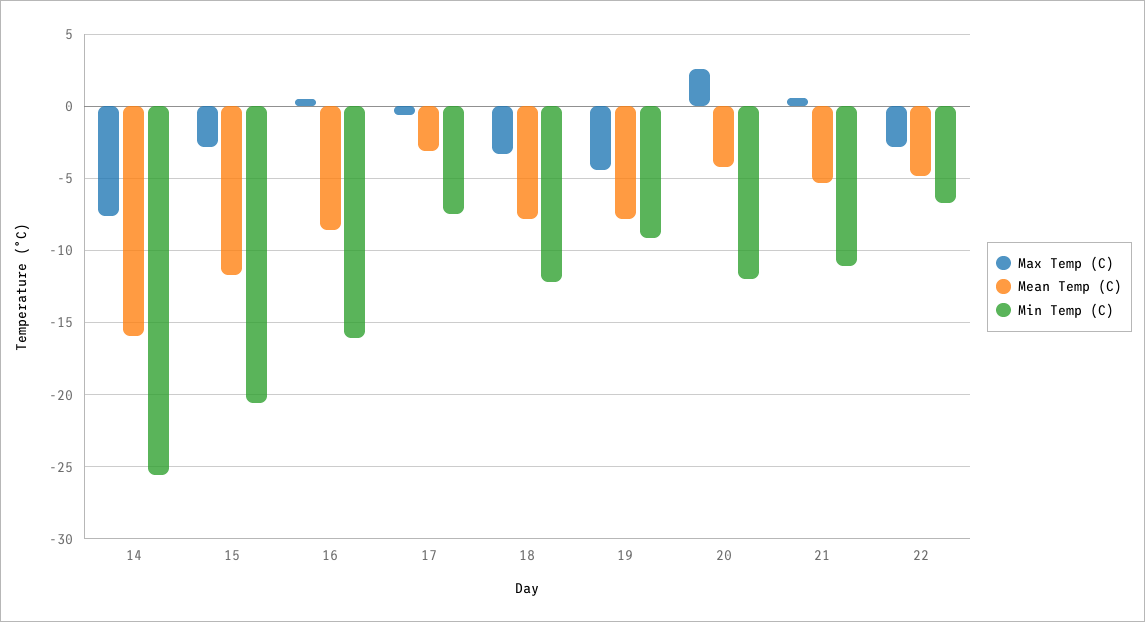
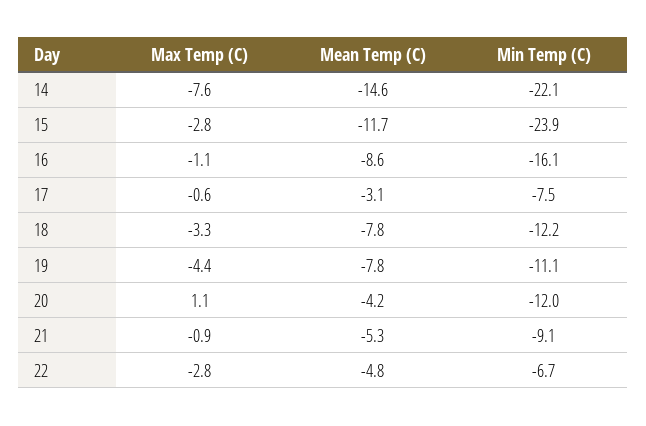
  {
    "Max Temp (C)": {
      "14": -7.6,
      "15": -2.8,
-     "16": 0.5,
+     "16": -1.1,
      "17": -0.6,
      "18": -3.3,
      "19": -4.4,
-     "20": 2.5,
+     "20": 1.1,
-     "21": 0.5,
+     "21": -0.9,
      "22": -2.8
    },
    "Mean Temp (C)": {
-     "14": -16,
+     "14": -14.6,
      "15": -11.7,
      "16": -8.6,
      "17": -3.1,
      "18": -7.8,
      "19": -7.8,
      "20": -4.2,
      "21": -5.3,
      "22": -4.8
    },
    "Min Temp (C)": {
-     "14": -25.5,
+     "14": -22.1,
-     "15": -20.5,
+     "15": -23.9,
      "16": -16.1,
      "17": -7.5,
      "18": -12.2,
-     "19": -9,
+     "19": -11.1,
      "20": -12,
-     "21": -11,
+     "21": -9.1,
      "22": -6.7
    }
  }

